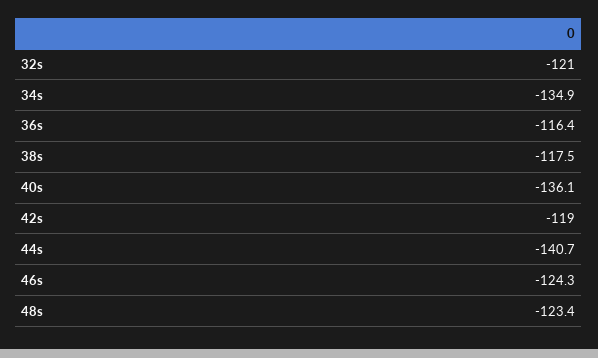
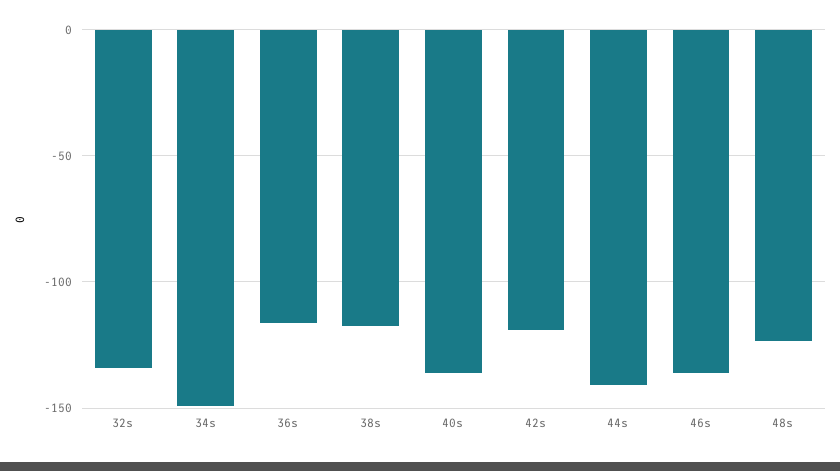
  {
-   "32s": -121,
+   "32s": -135,
-   "34s": -134.9,
+   "34s": -150,
    "36s": -116.4,
    "38s": -117.5,
    "40s": -136.1,
    "42s": -119,
    "44s": -140.7,
-   "46s": -124.3,
+   "46s": -135,
    "48s": -123.4
  }

